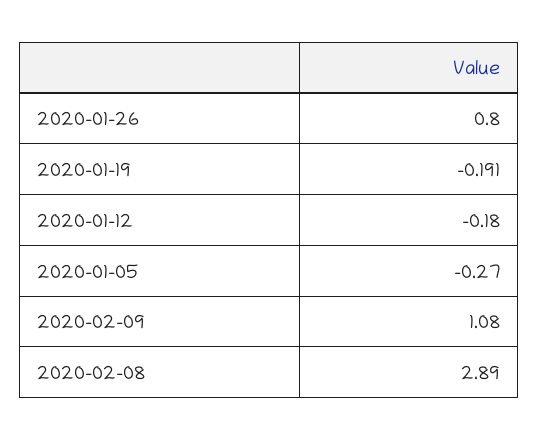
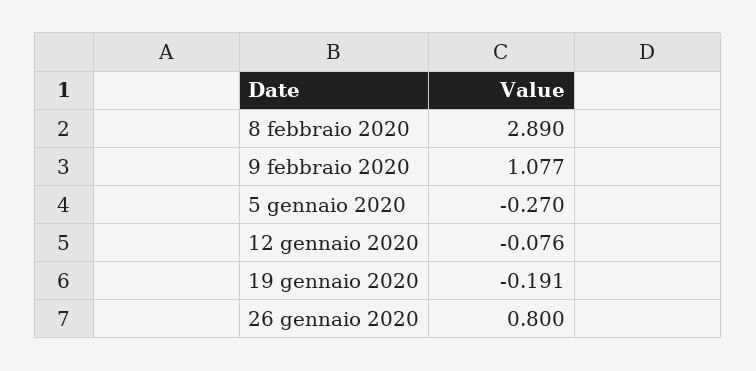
  {
    "2020-01-26": 0.8,
    "2020-01-19": -0.191,
-   "2020-01-12": -0.18,
+   "2020-01-12": -0.076,
    "2020-01-05": -0.27,
-   "2020-02-09": 1.08,
+   "2020-02-09": 1.077,
    "2020-02-08": 2.89
  }

